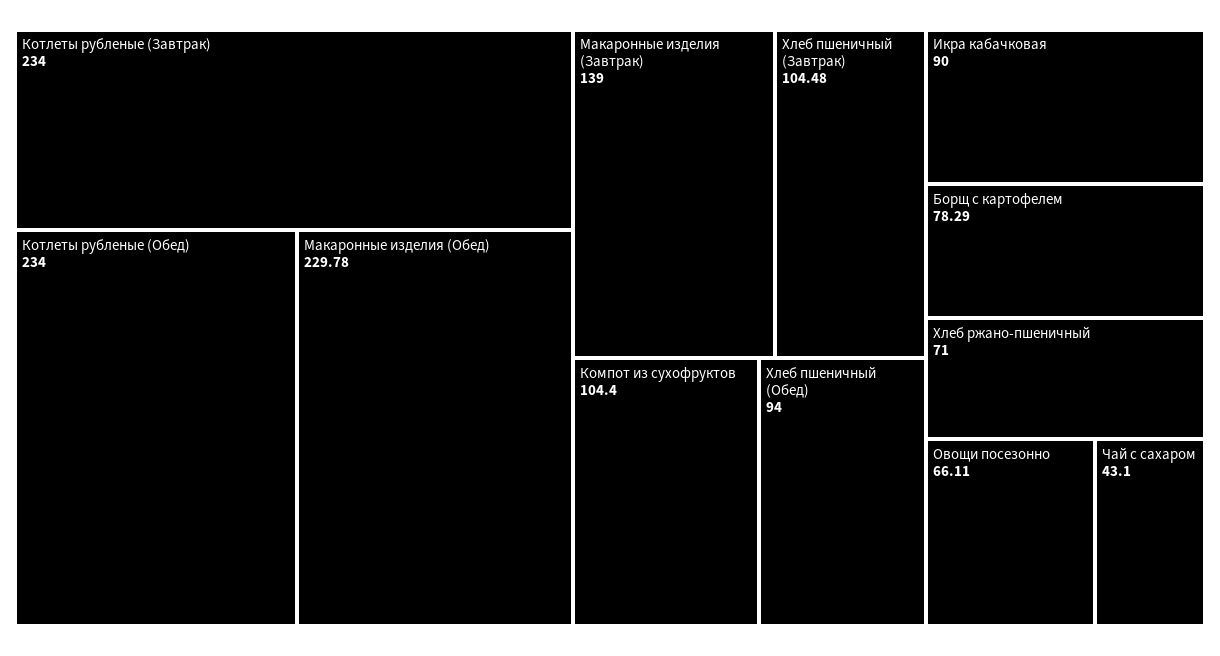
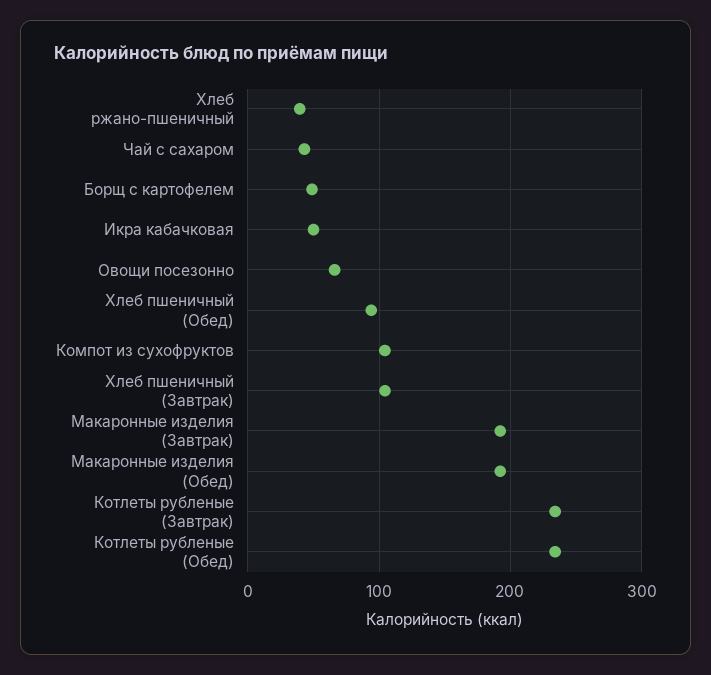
  {
    "Котлеты рубленые (Завтрак)": 234,
    "Котлеты рубленые (Обед)": 234,
-   "Макаронные изделия (Обед)": 229.78,
+   "Макаронные изделия (Обед)": 190,
-   "Макаронные изделия (Завтрак)": 139,
+   "Макаронные изделия (Завтрак)": 190,
    "Хлеб пшеничный (Завтрак)": 104.48,
    "Компот из сухофруктов": 104.4,
    "Хлеб пшеничный (Обед)": 94,
-   "Икра кабачковая": 90,
+   "Икра кабачковая": 50,
-   "Борщ с картофелем": 78.29,
+   "Борщ с картофелем": 50,
-   "Хлеб ржано-пшеничный": 71,
+   "Хлеб ржано-пшеничный": 40,
    "Овощи посезонно": 66.11,
    "Чай с сахаром": 43.1
  }

